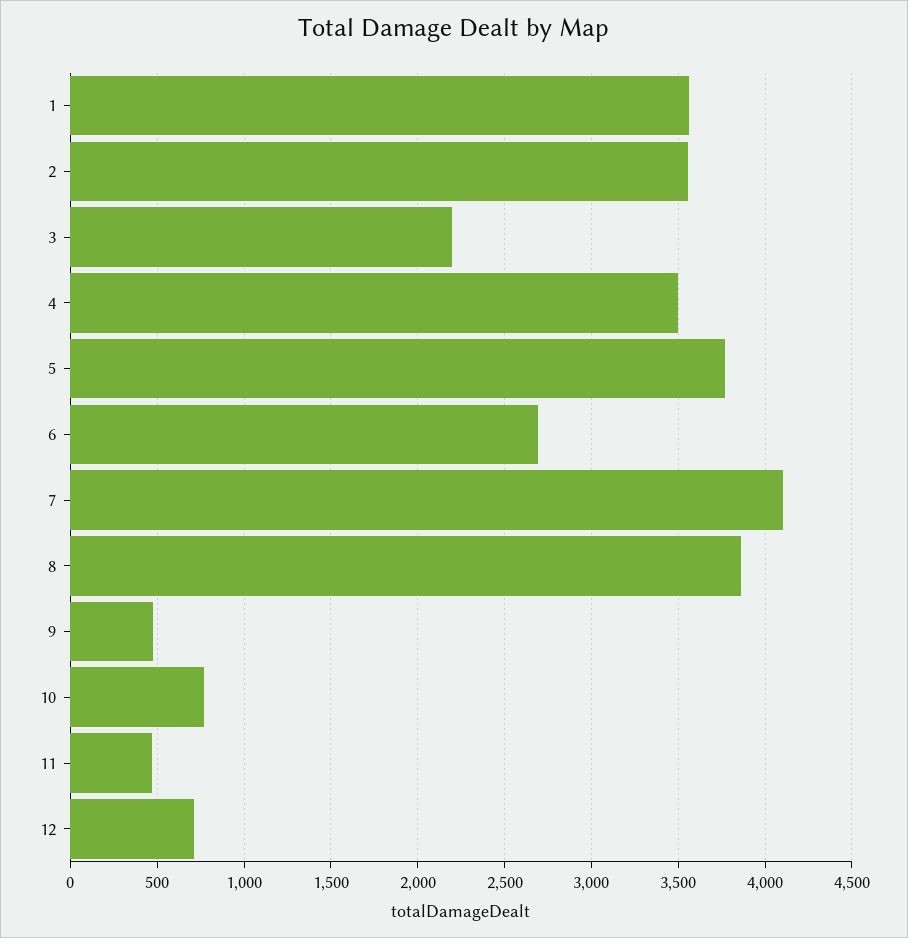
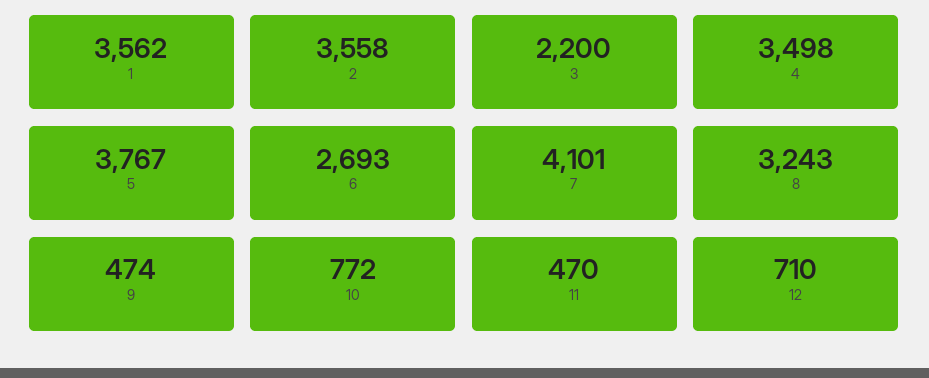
  {
    "1": 3562,
    "2": 3558,
    "3": 2200,
    "4": 3498,
    "5": 3767,
    "6": 2693,
    "7": 4101,
-   "8": 3850,
+   "8": 3243,
    "9": 474,
    "10": 772,
    "11": 470,
    "12": 710
  }

